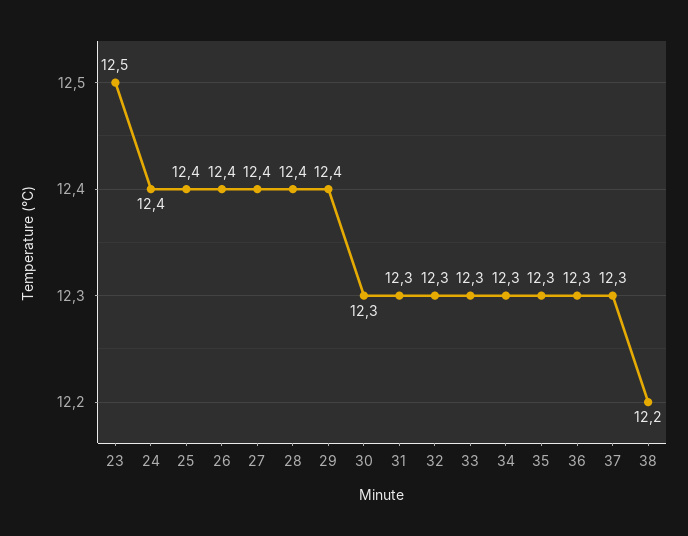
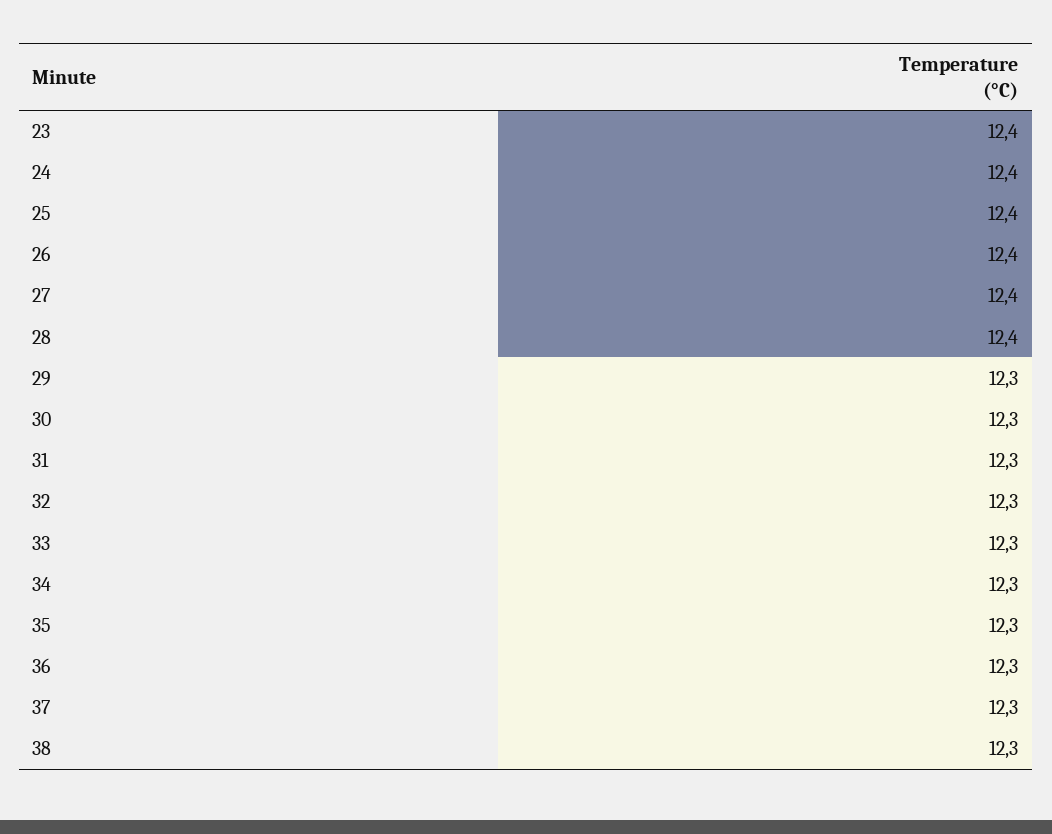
  {
-   "23": 12.5,
+   "23": 12.4,
    "24": 12.4,
    "25": 12.4,
    "26": 12.4,
    "27": 12.4,
    "28": 12.4,
-   "29": 12.4,
+   "29": 12.3,
    "30": 12.3,
    "31": 12.3,
    "32": 12.3,
    "33": 12.3,
    "34": 12.3,
    "35": 12.3,
    "36": 12.3,
    "37": 12.3,
-   "38": 12.2
+   "38": 12.3
  }

